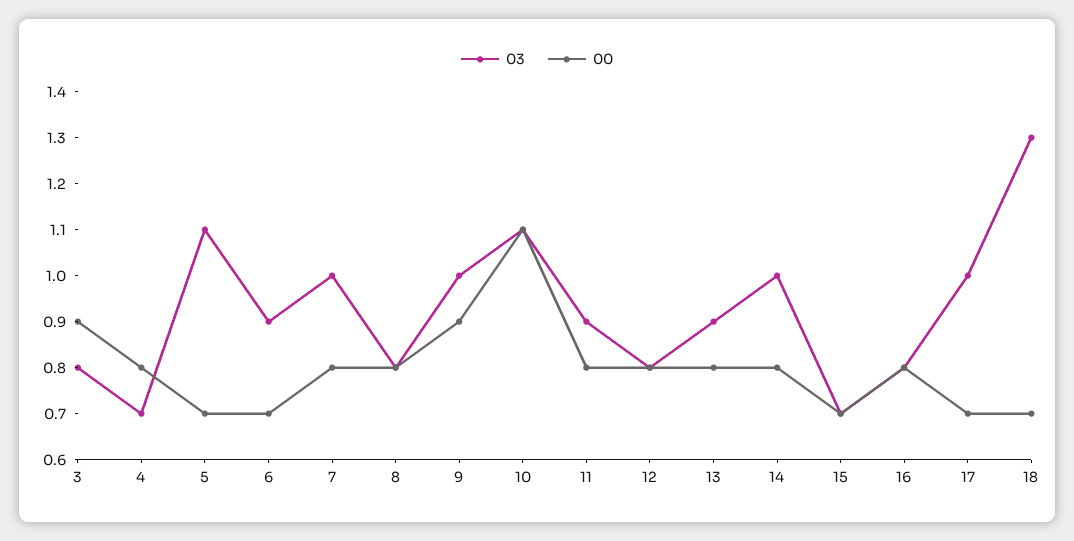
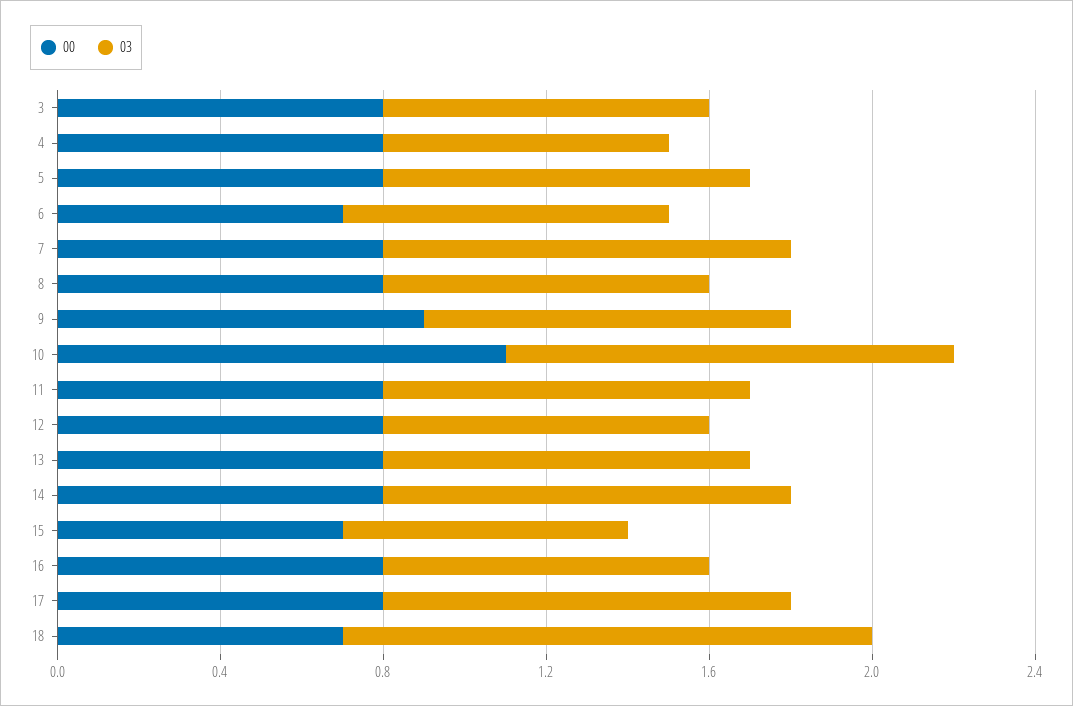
  {
    "03": {
      "3": 0.8,
      "4": 0.7,
-     "5": 1.1,
+     "5": 0.9,
-     "6": 0.9,
+     "6": 0.8,
      "7": 1,
      "8": 0.8,
-     "9": 1,
+     "9": 0.9,
      "10": 1.1,
      "11": 0.9,
      "12": 0.8,
      "13": 0.9,
      "14": 1,
      "15": 0.7,
      "16": 0.8,
      "17": 1,
      "18": 1.3
    },
    "00": {
-     "3": 0.9,
+     "3": 0.8,
      "4": 0.8,
-     "5": 0.7,
+     "5": 0.8,
      "6": 0.7,
      "7": 0.8,
      "8": 0.8,
      "9": 0.9,
      "10": 1.1,
      "11": 0.8,
      "12": 0.8,
      "13": 0.8,
      "14": 0.8,
      "15": 0.7,
      "16": 0.8,
-     "17": 0.7,
+     "17": 0.8,
      "18": 0.7
    }
  }

